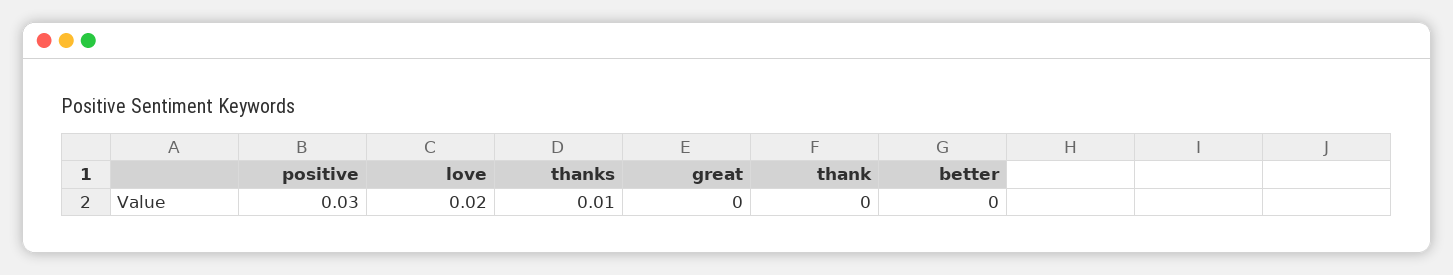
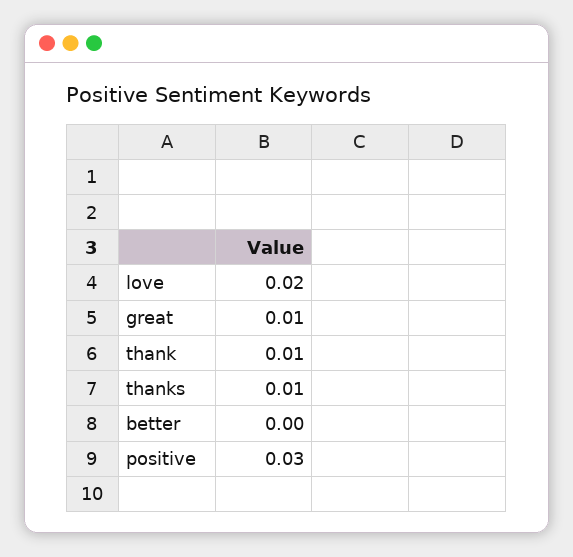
  {
    "positive": 0.03,
    "love": 0.02,
    "thanks": 0.01,
-   "great": 0,
+   "great": 0.01,
-   "thank": 0,
+   "thank": 0.01,
    "better": 0
  }

